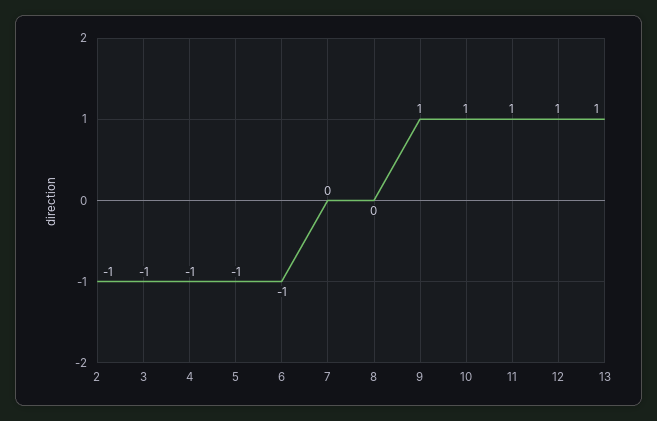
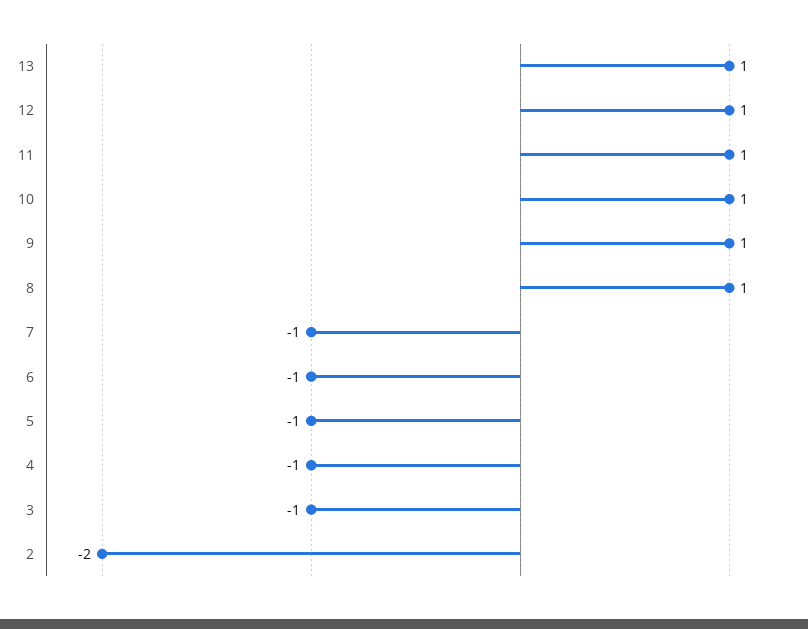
  {
-   "2": -1,
+   "2": -2,
    "3": -1,
    "4": -1,
    "5": -1,
    "6": -1,
-   "7": 0,
+   "7": -1,
-   "8": 0,
+   "8": 1,
    "9": 1,
    "10": 1,
    "11": 1,
    "12": 1,
    "13": 1
  }

